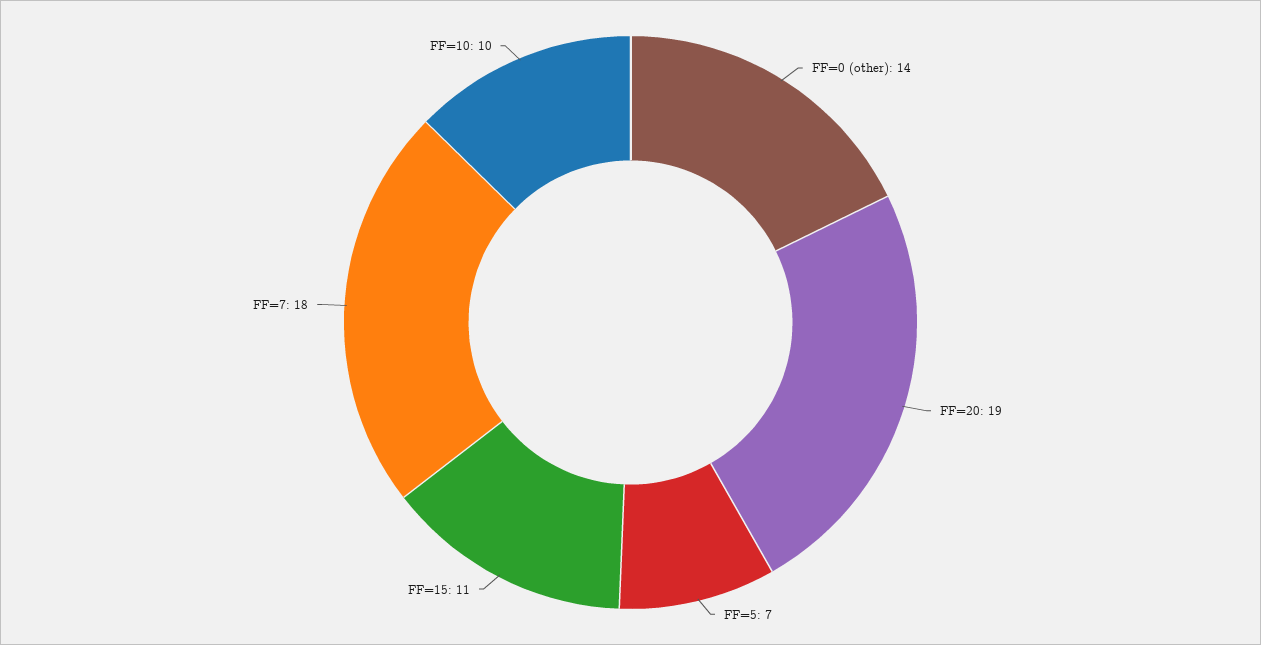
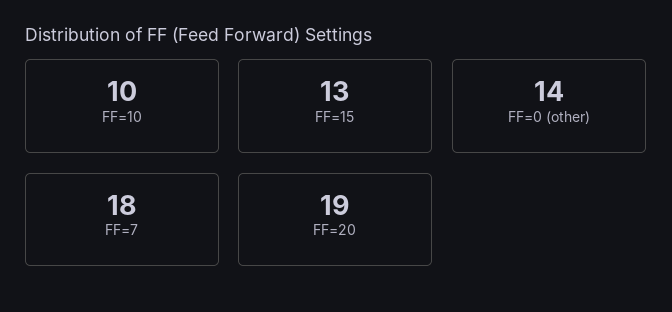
  {
    "FF=0 (other)": 14,
    "FF=20": 19,
-   "FF=5": 7,
-   "FF=15": 11,
+   "FF=15": 13,
    "FF=7": 18,
    "FF=10": 10
  }

